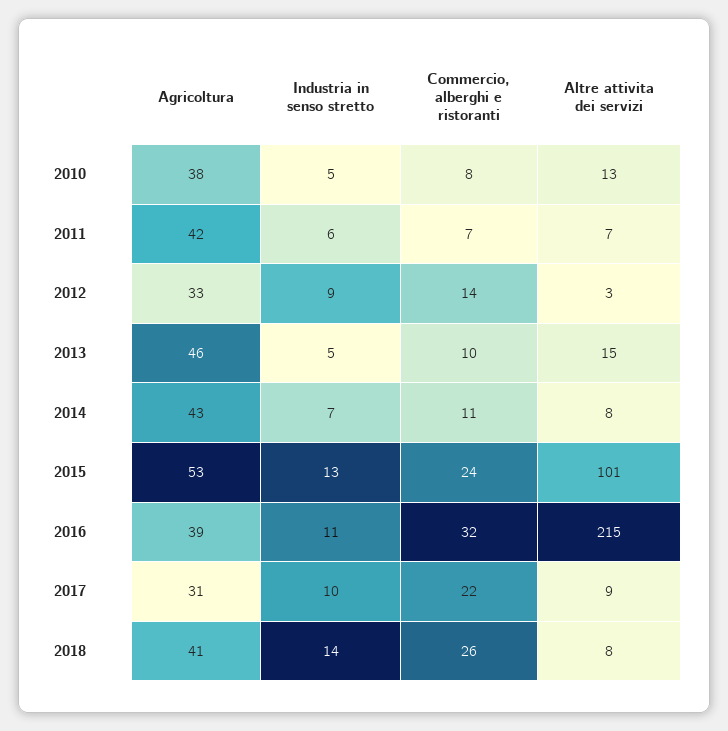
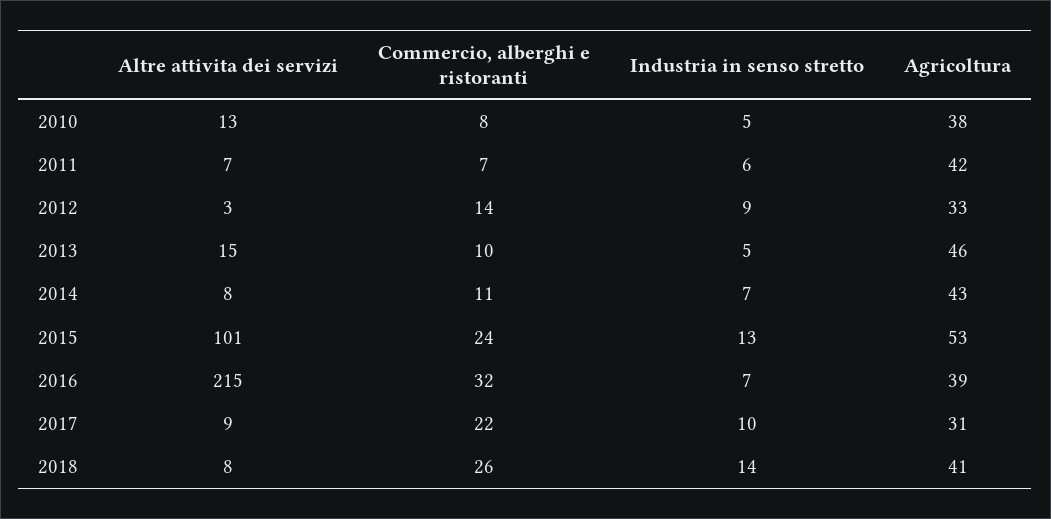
  {
    "Agricoltura": {
      "2010": 38,
      "2011": 42,
      "2012": 33,
      "2013": 46,
      "2014": 43,
      "2015": 53,
      "2016": 39,
      "2017": 31,
      "2018": 41
    },
    "Industria in senso stretto": {
      "2010": 5,
      "2011": 6,
      "2012": 9,
      "2013": 5,
      "2014": 7,
      "2015": 13,
-     "2016": 11,
+     "2016": 7,
      "2017": 10,
      "2018": 14
    },
    "Commercio, alberghi e ristoranti": {
      "2010": 8,
      "2011": 7,
      "2012": 14,
      "2013": 10,
      "2014": 11,
      "2015": 24,
      "2016": 32,
      "2017": 22,
      "2018": 26
    },
    "Altre attivita dei servizi": {
      "2010": 13,
      "2011": 7,
      "2012": 3,
      "2013": 15,
      "2014": 8,
      "2015": 101,
      "2016": 215,
      "2017": 9,
      "2018": 8
    }
  }

